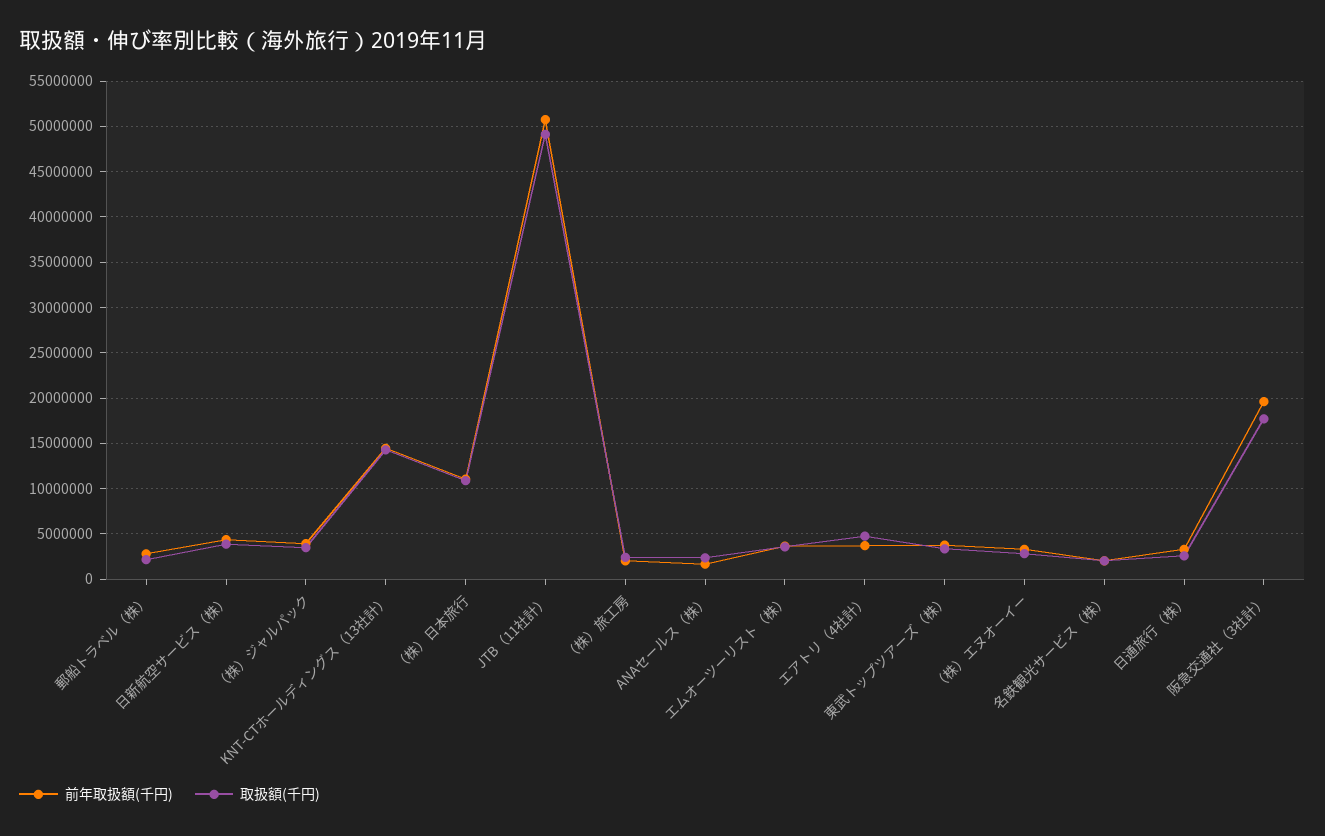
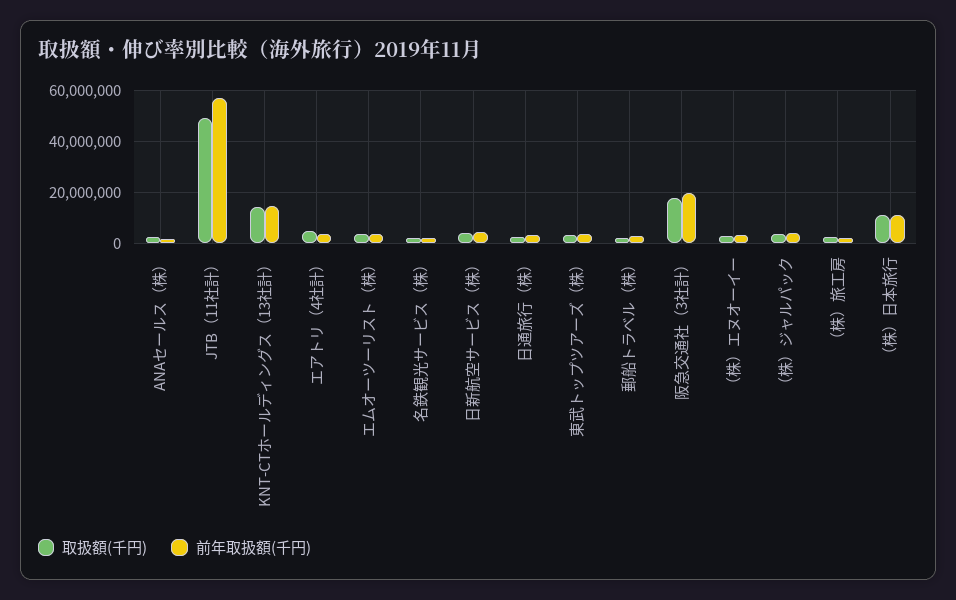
  {
    "前年取扱額(千円)": {
      "郵船トラベル（株）": 3000000,
      "日新航空サービス（株）": 4000000,
      "（株）ジャルパック": 4000000,
      "KNT-CTホールディングス（13社計）": 14000000,
      "（株）日本旅行": 11000000,
-     "JTB（11社計）": 51000000,
+     "JTB（11社計）": 57500000,
      "（株）旅工房": 2000000,
      "ANAセールス（株）": 2000000,
      "エムオーツーリスト（株）": 4000000,
      "エアトリ（4社計）": 4000000,
      "東武トップツアーズ（株）": 4000000,
      "（株）エヌオーイー": 3000000,
      "名鉄観光サービス（株）": 2000000,
      "日通旅行（株）": 3000000,
      "阪急交通社（3社計）": 20000000
    },
    "取扱額(千円)": {
      "郵船トラベル（株）": 2000000,
      "日新航空サービス（株）": 4000000,
      "（株）ジャルパック": 3000000,
      "KNT-CTホールディングス（13社計）": 14000000,
      "（株）日本旅行": 11000000,
      "JTB（11社計）": 49000000,
      "（株）旅工房": 2000000,
      "ANAセールス（株）": 2000000,
      "エムオーツーリスト（株）": 4000000,
      "エアトリ（4社計）": 5000000,
      "東武トップツアーズ（株）": 3000000,
      "（株）エヌオーイー": 3000000,
      "名鉄観光サービス（株）": 2000000,
      "日通旅行（株）": 3000000,
      "阪急交通社（3社計）": 18000000
    }
  }

